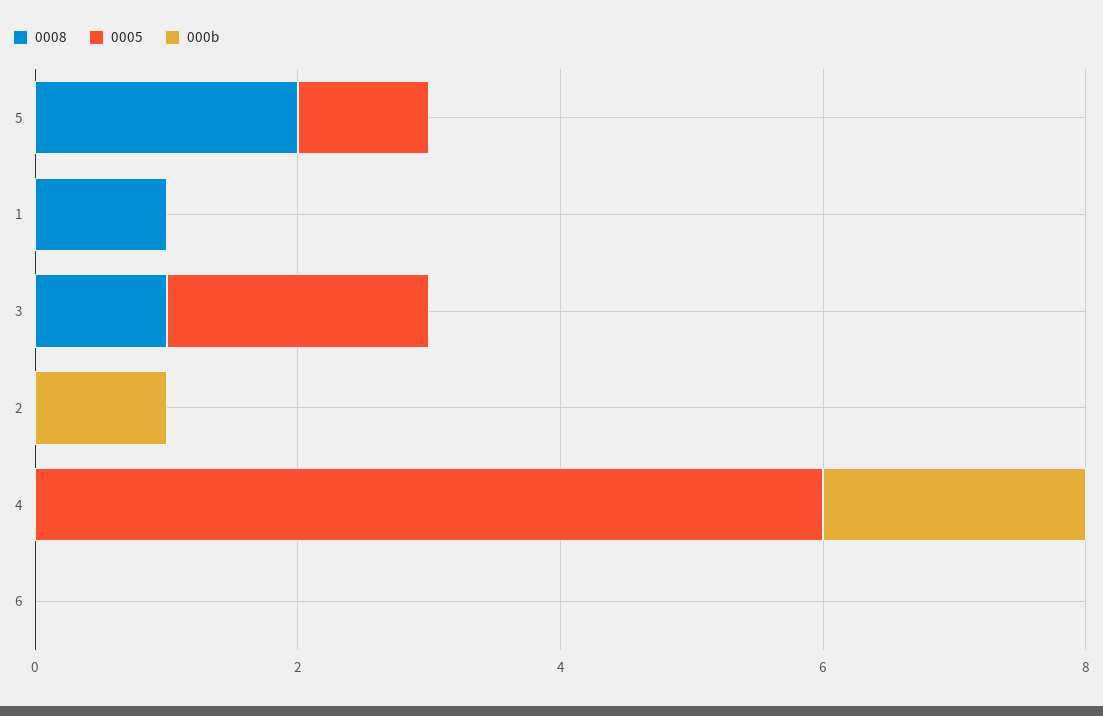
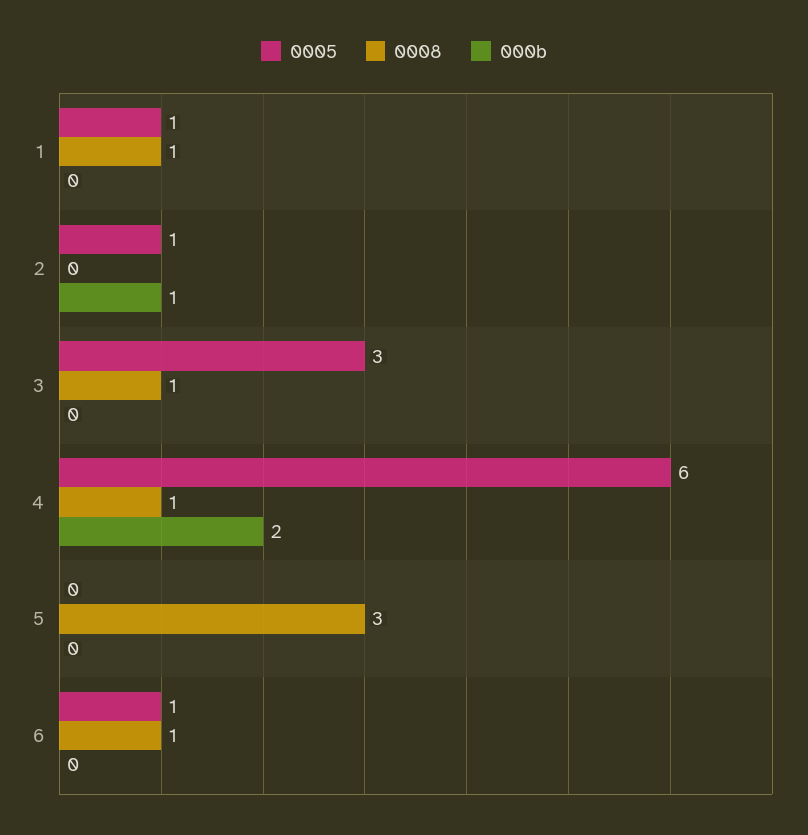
  {
    "0008": {
-     "5": 2,
+     "5": 3,
      "1": 1,
      "3": 1,
      "2": 0,
-     "4": 0,
+     "4": 1,
-     "6": 0
+     "6": 1
    },
    "0005": {
-     "5": 1,
+     "5": 0,
-     "1": 0,
+     "1": 1,
-     "3": 2,
+     "3": 3,
-     "2": 0,
+     "2": 1,
      "4": 6,
-     "6": 0
+     "6": 1
    },
    "000b": {
      "5": 0,
      "1": 0,
      "3": 0,
      "2": 1,
      "4": 2,
      "6": 0
    }
  }

